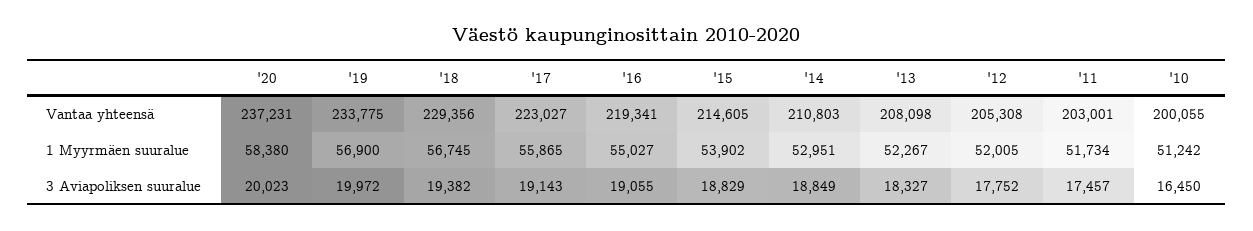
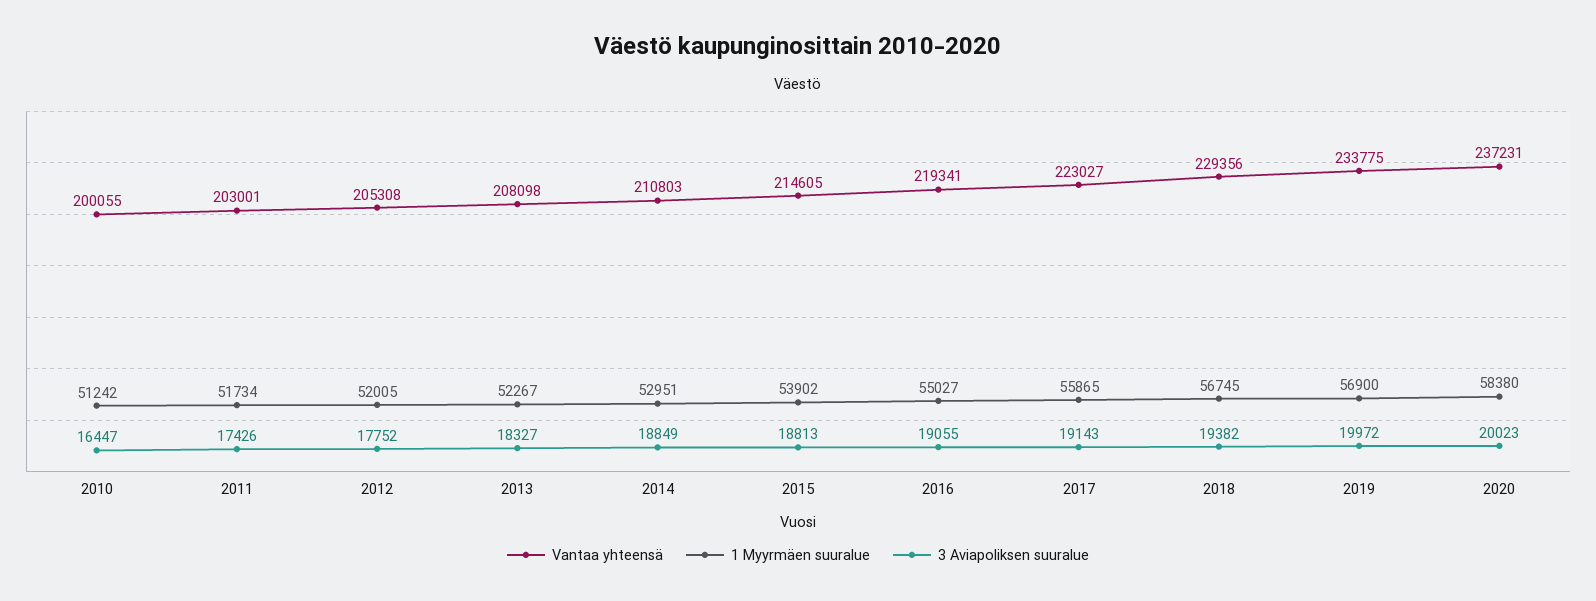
  {
    "Vantaa yhteensä": {
      "'20": 237231,
      "'19": 233775,
      "'18": 229356,
      "'17": 223027,
      "'16": 219341,
      "'15": 214605,
      "'14": 210803,
      "'13": 208098,
      "'12": 205308,
      "'11": 203001,
      "'10": 200055
    },
    "1 Myyrmäen suuralue": {
      "'20": 58380,
      "'19": 56900,
      "'18": 56745,
      "'17": 55865,
      "'16": 55027,
      "'15": 53902,
      "'14": 52951,
      "'13": 52267,
      "'12": 52005,
      "'11": 51734,
      "'10": 51242
    },
    "3 Aviapoliksen suuralue": {
      "'20": 20023,
      "'19": 19972,
      "'18": 19382,
      "'17": 19143,
      "'16": 19055,
-     "'15": 18829,
+     "'15": 18813,
      "'14": 18849,
      "'13": 18327,
      "'12": 17752,
-     "'11": 17457,
+     "'11": 17426,
-     "'10": 16450
+     "'10": 16447
    }
  }

